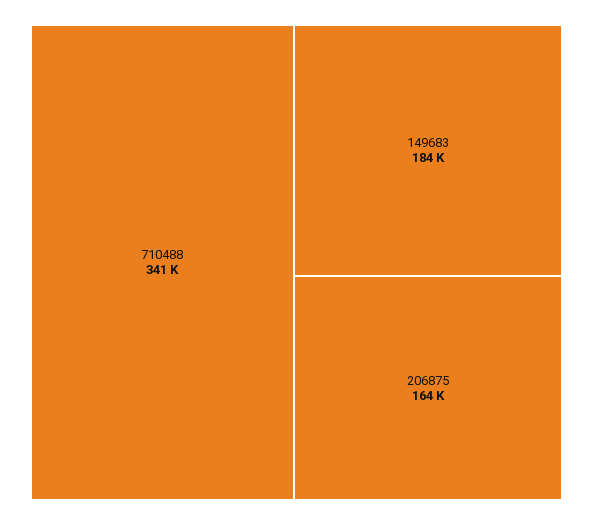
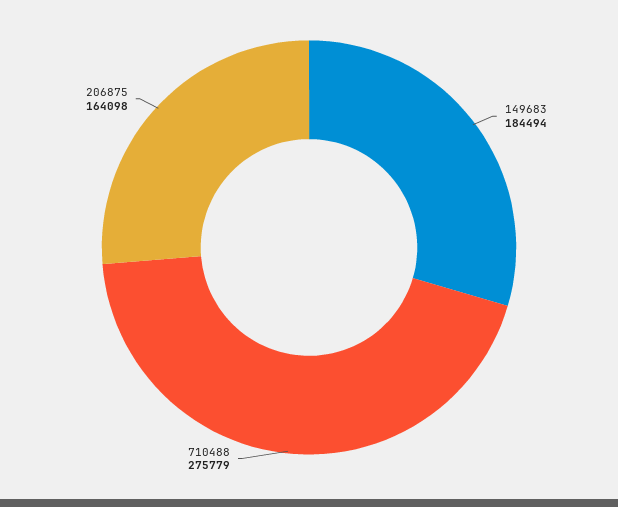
  {
-   "710488": 341000,
+   "710488": 275779,
    "149683": 184494,
    "206875": 164098
  }

